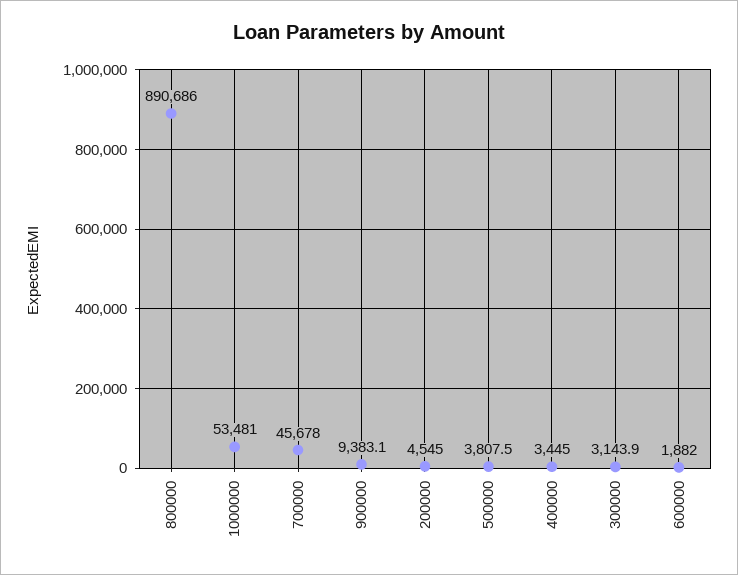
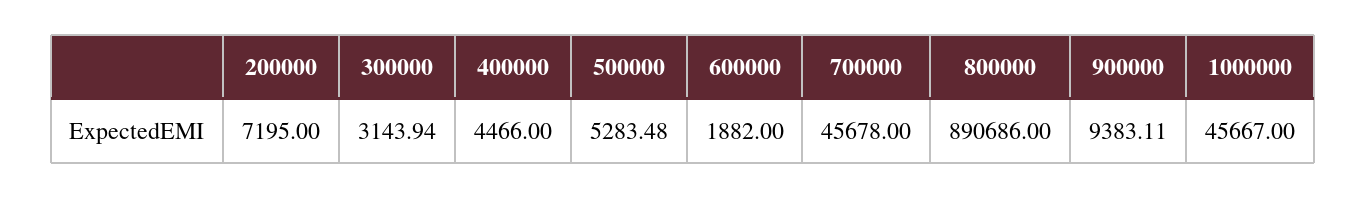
  {
    "800000": 890686,
-   "1000000": 53481,
+   "1000000": 45667,
    "700000": 45678,
    "900000": 9383.11,
-   "200000": 4545,
+   "200000": 7195,
-   "500000": 3807.5,
+   "500000": 5283.48,
-   "400000": 3445,
+   "400000": 4466,
    "300000": 3143.94,
    "600000": 1882
  }

